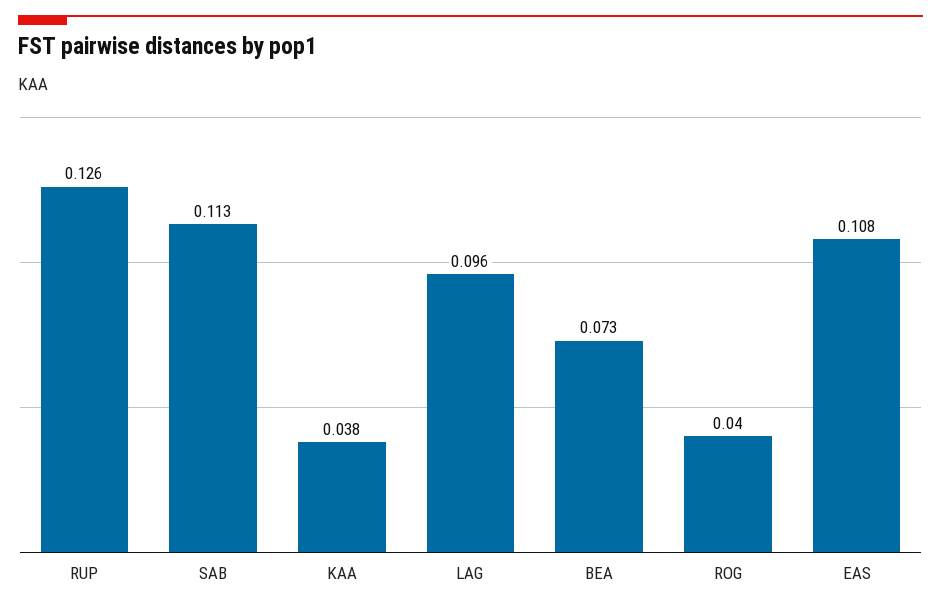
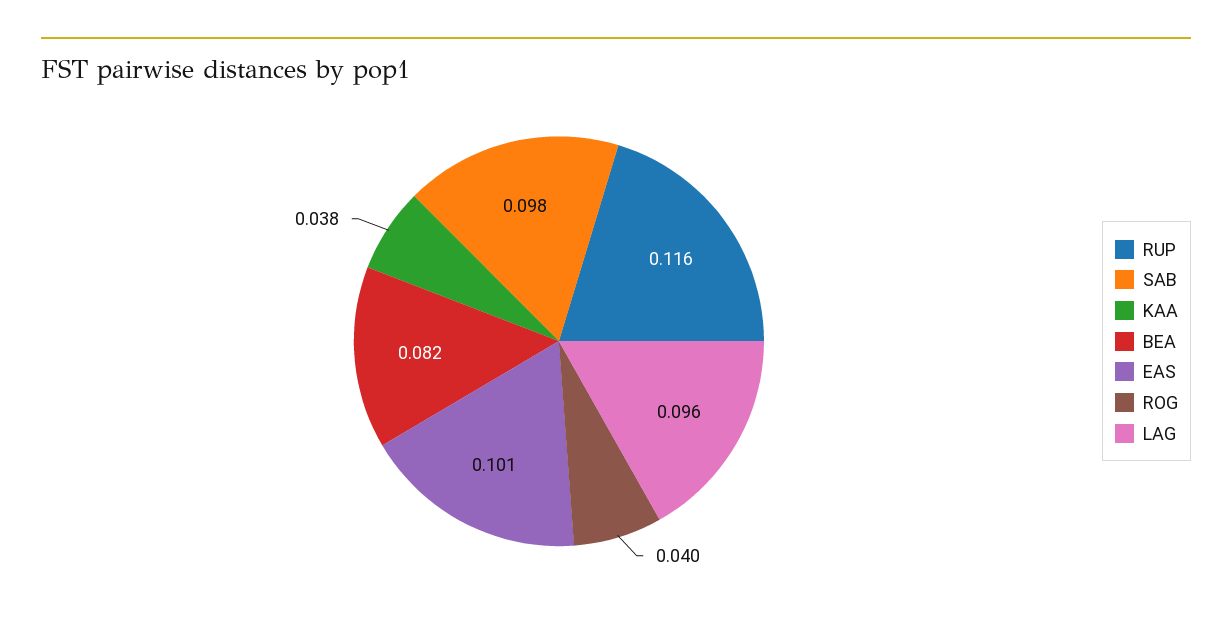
  {
-   "RUP": 0.126,
+   "RUP": 0.116,
-   "SAB": 0.113,
+   "SAB": 0.098,
    "KAA": 0.038,
    "LAG": 0.096,
-   "BEA": 0.073,
+   "BEA": 0.082,
    "ROG": 0.04,
-   "EAS": 0.108
+   "EAS": 0.101
  }

